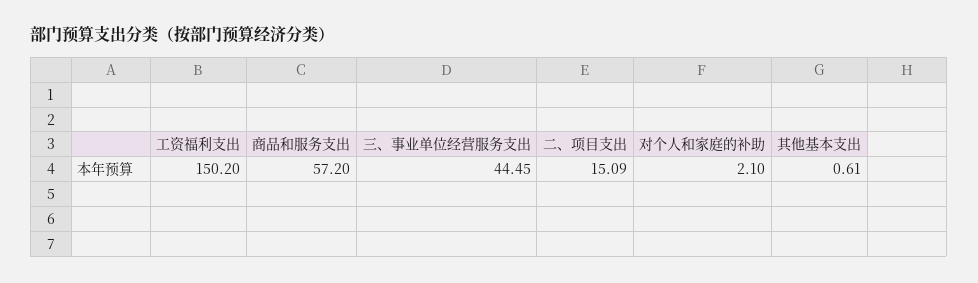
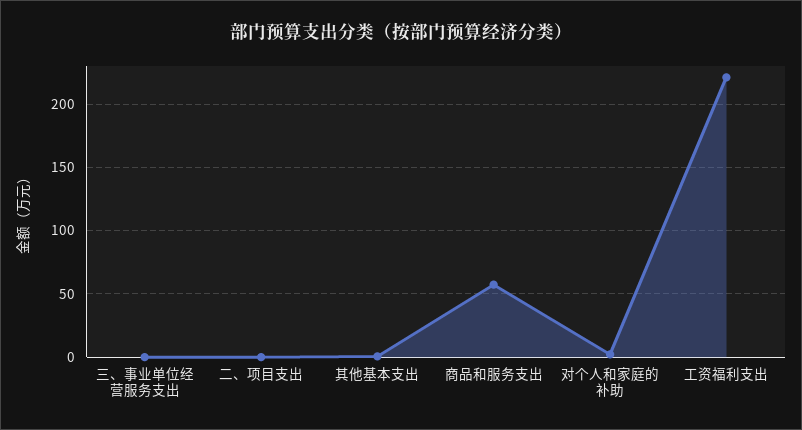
  {
-   "工资福利支出": 150.2,
+   "工资福利支出": 220,
    "商品和服务支出": 57.2,
-   "三、事业单位经营服务支出": 44.45,
+   "三、事业单位经营服务支出": 0,
-   "二、项目支出": 15.09,
+   "二、项目支出": 0,
    "对个人和家庭的补助": 2.1,
    "其他基本支出": 0.61
  }

